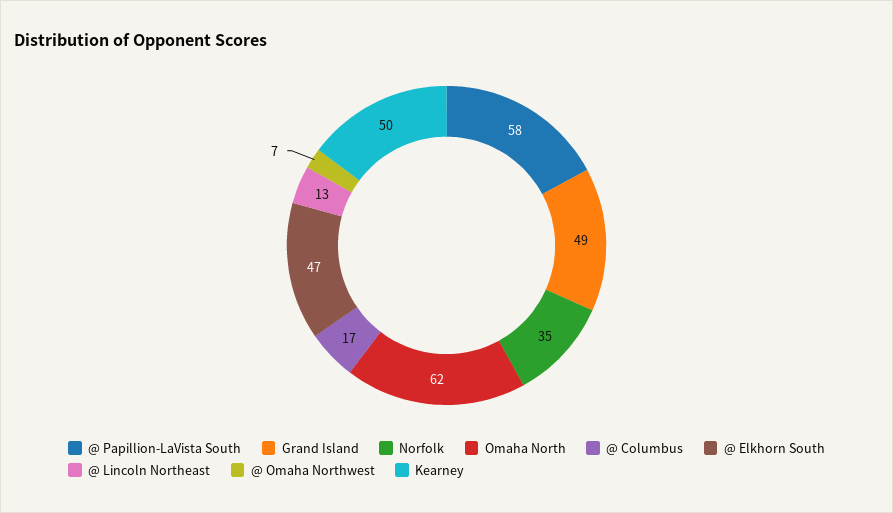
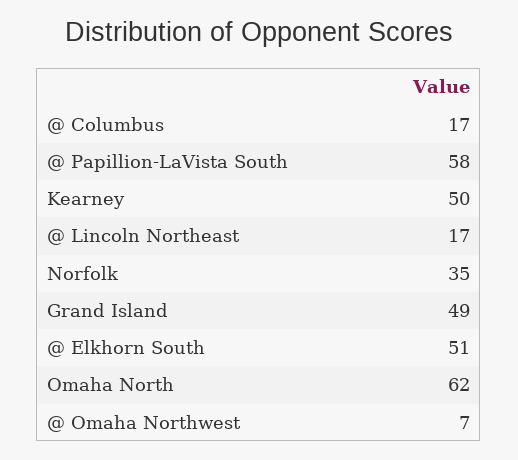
  {
    "@ Papillion-LaVista South": 58,
    "Grand Island": 49,
    "Norfolk": 35,
    "Omaha North": 62,
    "@ Columbus": 17,
-   "@ Elkhorn South": 47,
+   "@ Elkhorn South": 51,
-   "@ Lincoln Northeast": 13,
+   "@ Lincoln Northeast": 17,
    "@ Omaha Northwest": 7,
    "Kearney": 50
  }

